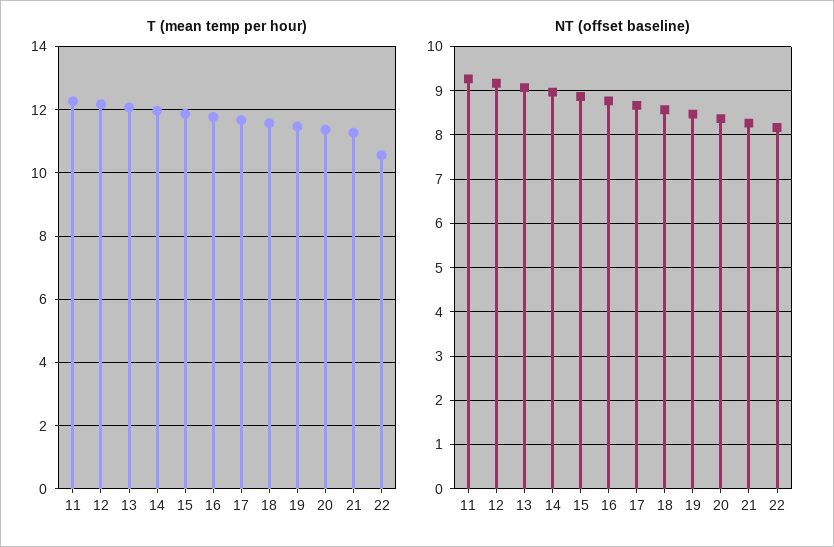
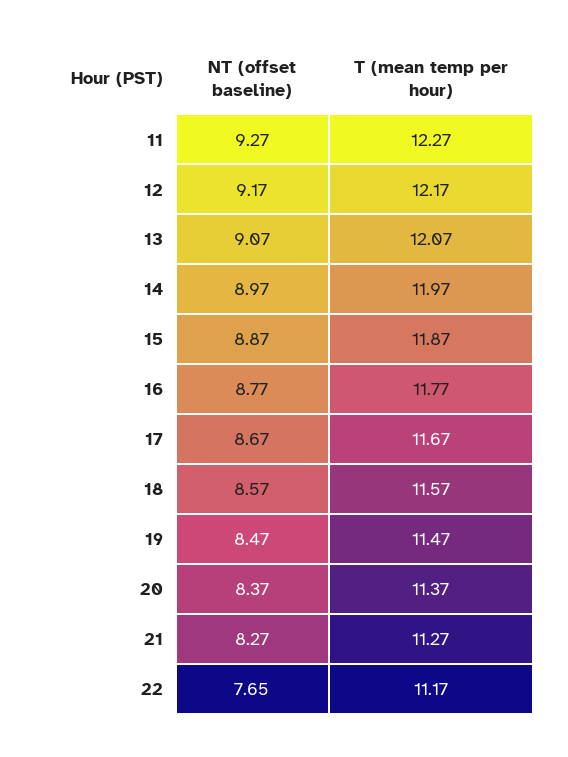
  {
    "T (mean temp per hour)": {
      "11": 12.27,
      "12": 12.17,
      "13": 12.07,
      "14": 11.97,
      "15": 11.87,
      "16": 11.77,
      "17": 11.67,
      "18": 11.57,
      "19": 11.47,
      "20": 11.37,
      "21": 11.27,
-     "22": 10.6
+     "22": 11.17
    },
    "NT (offset baseline)": {
      "11": 9.27,
      "12": 9.17,
      "13": 9.07,
      "14": 8.97,
      "15": 8.87,
      "16": 8.77,
      "17": 8.67,
      "18": 8.57,
      "19": 8.47,
      "20": 8.37,
      "21": 8.27,
-     "22": 8.2
+     "22": 7.65
    }
  }

